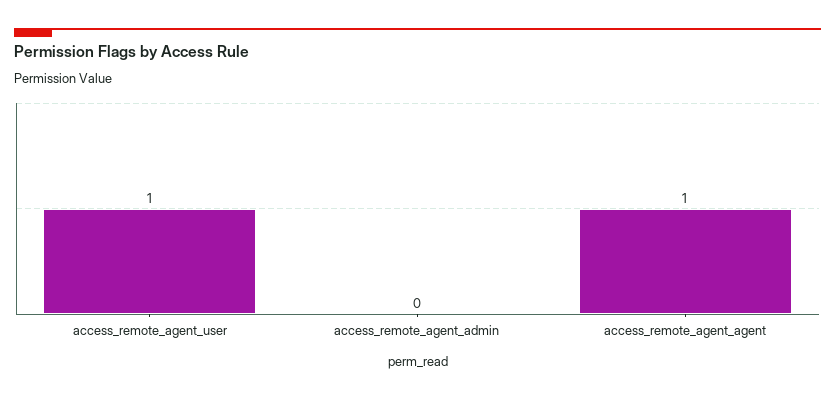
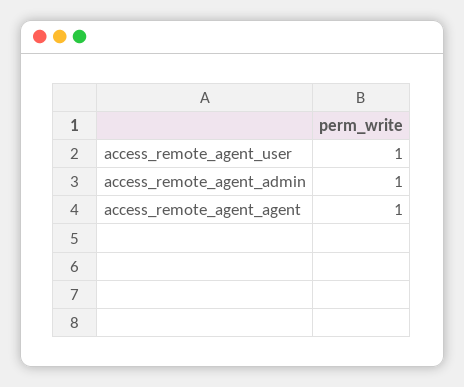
  {
    "access_remote_agent_user": 1,
-   "access_remote_agent_admin": 0,
+   "access_remote_agent_admin": 1,
    "access_remote_agent_agent": 1
  }

